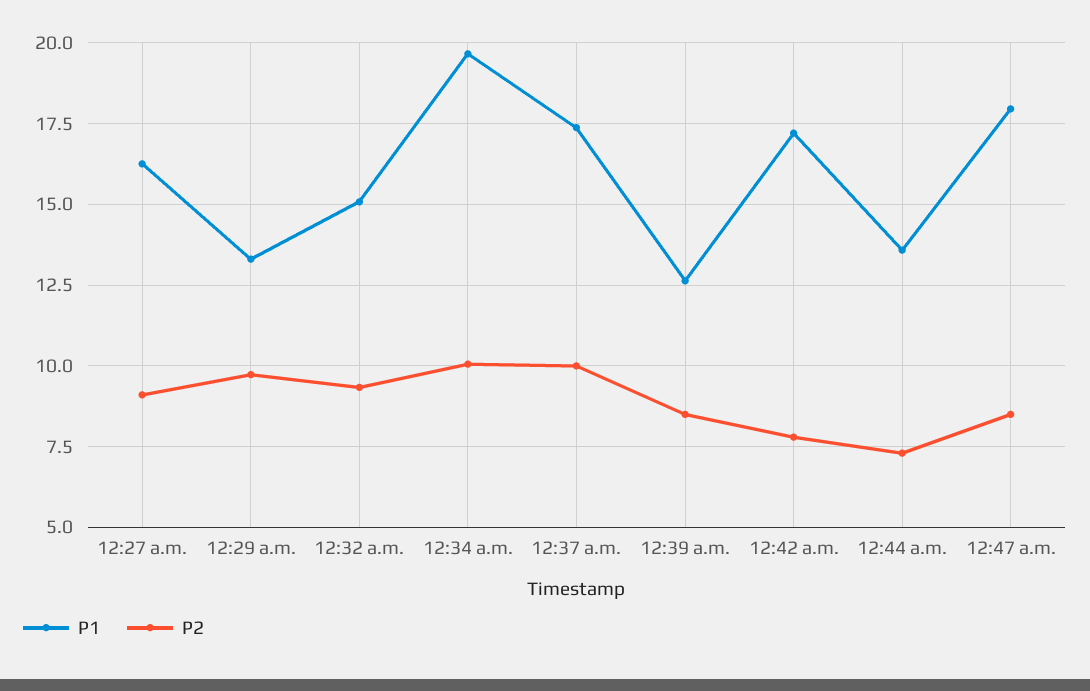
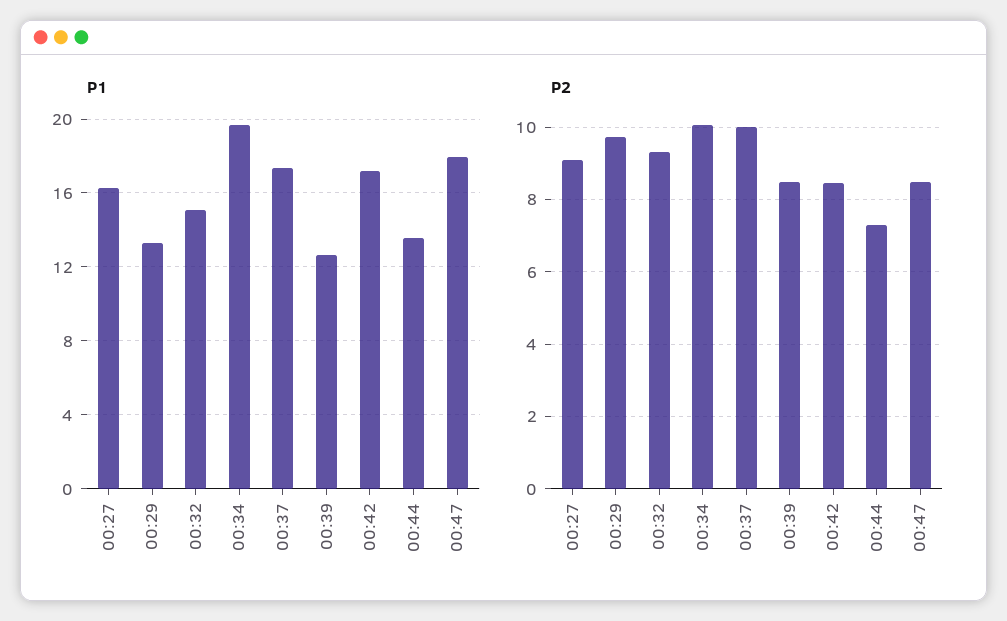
  {
    "P1": {
      "12:27 a.m.": 16.25,
      "12:29 a.m.": 13.25,
      "12:32 a.m.": 15,
      "12:34 a.m.": 19.75,
      "12:37 a.m.": 17.25,
      "12:39 a.m.": 12.75,
      "12:42 a.m.": 17.25,
      "12:44 a.m.": 13.5,
      "12:47 a.m.": 18
    },
    "P2": {
      "12:27 a.m.": 9.2,
      "12:29 a.m.": 9.8,
      "12:32 a.m.": 9.4,
      "12:34 a.m.": 10,
      "12:37 a.m.": 10,
      "12:39 a.m.": 8.6,
-     "12:42 a.m.": 7.75,
+     "12:42 a.m.": 8.4,
      "12:44 a.m.": 7.4,
      "12:47 a.m.": 8.6
    }
  }

